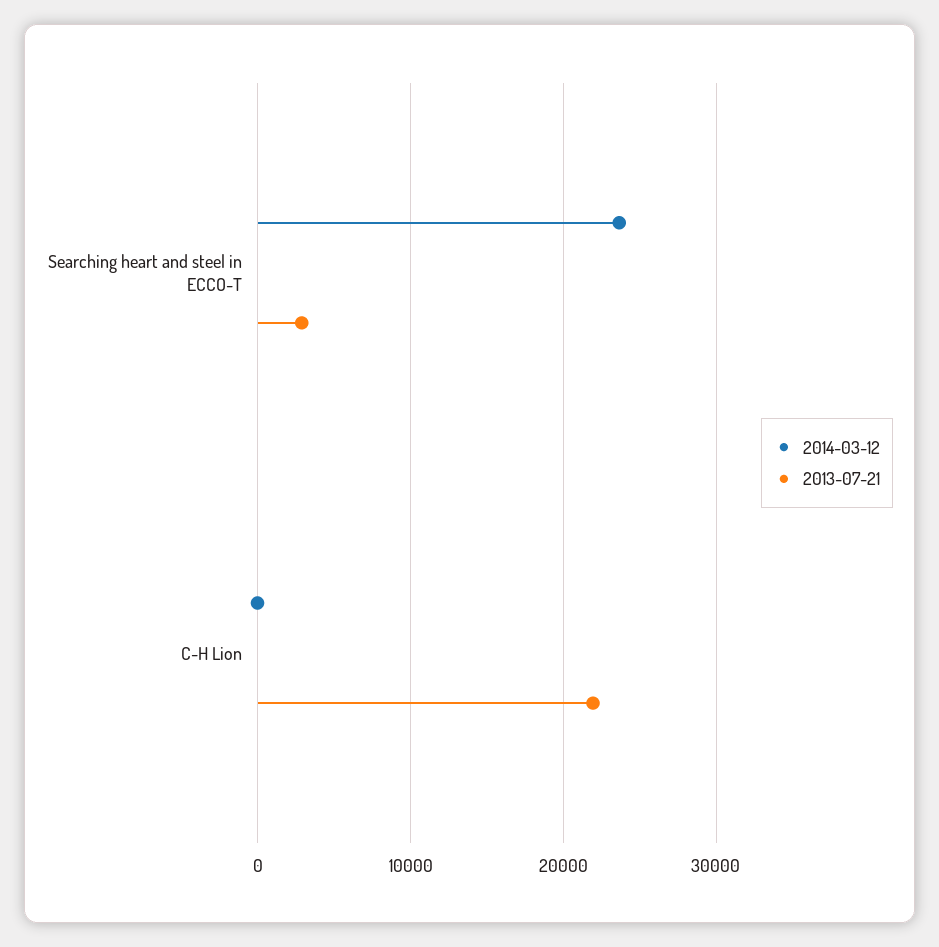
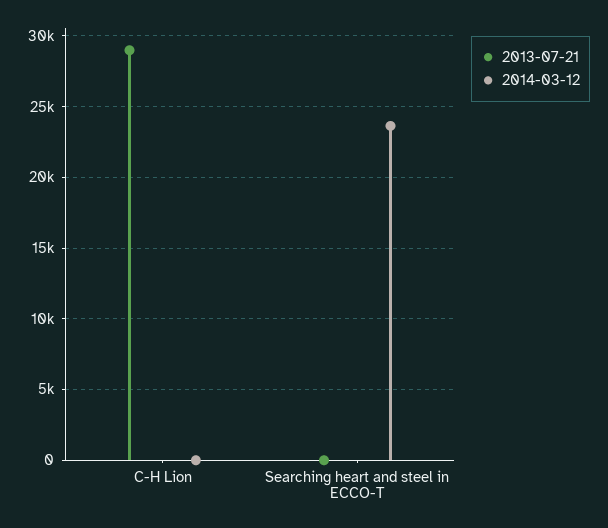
  {
    "2014-03-12": {
      "Searching heart and steel in ECCO-T": 23500,
      "C-H Lion": 0
    },
    "2013-07-21": {
-     "Searching heart and steel in ECCO-T": 3000,
+     "Searching heart and steel in ECCO-T": 0,
-     "C-H Lion": 22000
+     "C-H Lion": 29000
    }
  }

